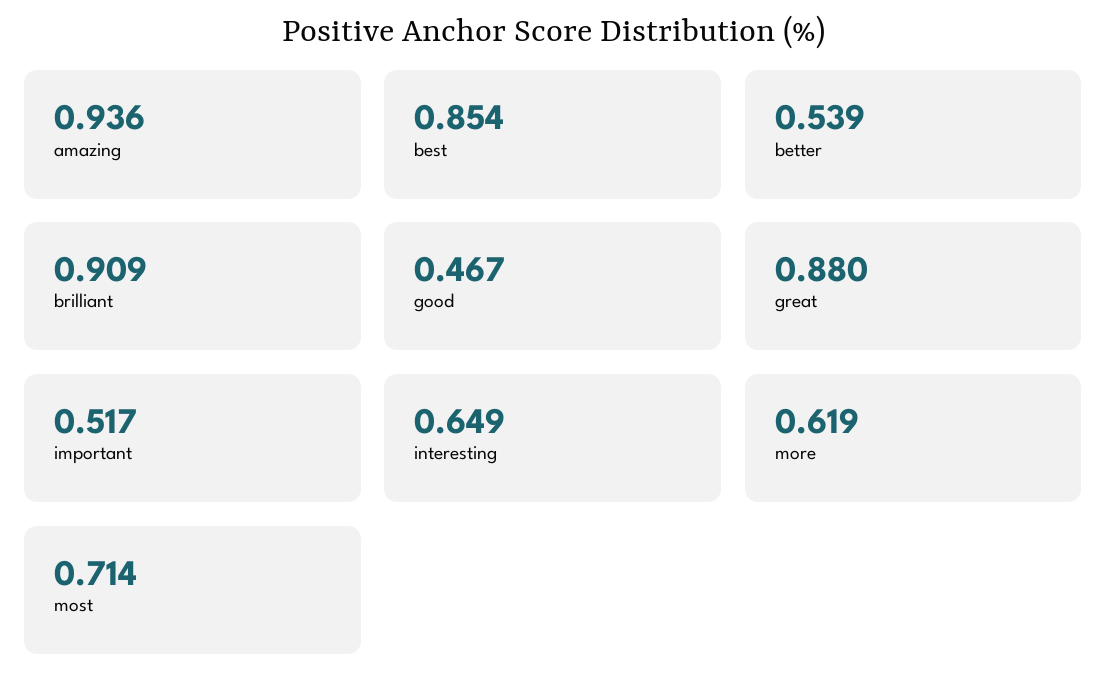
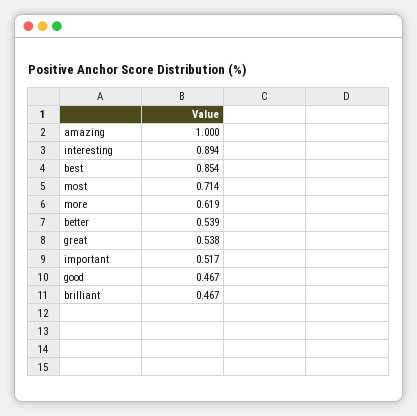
  {
-   "amazing": 0.936,
+   "amazing": 1,
    "best": 0.854,
    "better": 0.539,
-   "brilliant": 0.909,
+   "brilliant": 0.467,
    "good": 0.467,
-   "great": 0.88,
+   "great": 0.538,
    "important": 0.517,
-   "interesting": 0.649,
+   "interesting": 0.894,
    "more": 0.619,
    "most": 0.714
  }

